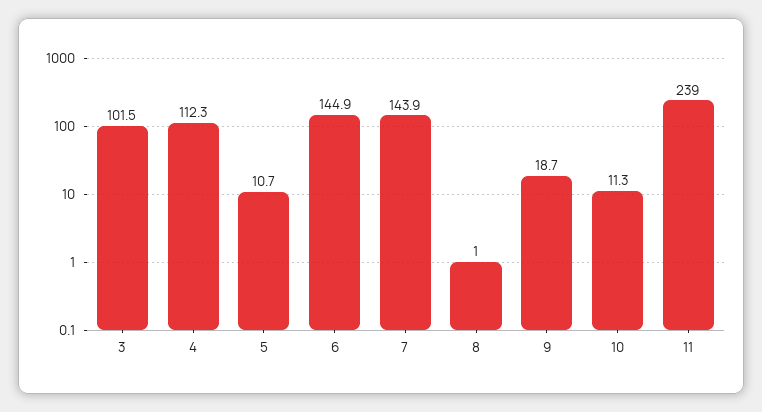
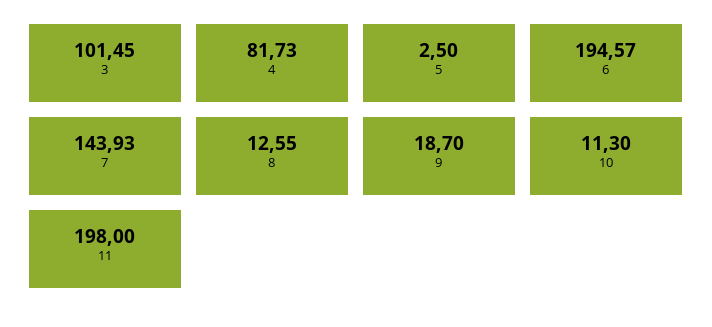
  {
    "3": 101.45,
-   "4": 112.3,
+   "4": 81.73,
-   "5": 10.7,
+   "5": 2.5,
-   "6": 144.9,
+   "6": 194.57,
    "7": 143.93,
-   "8": 1,
+   "8": 12.55,
    "9": 18.7,
    "10": 11.3,
-   "11": 239
+   "11": 198
  }

